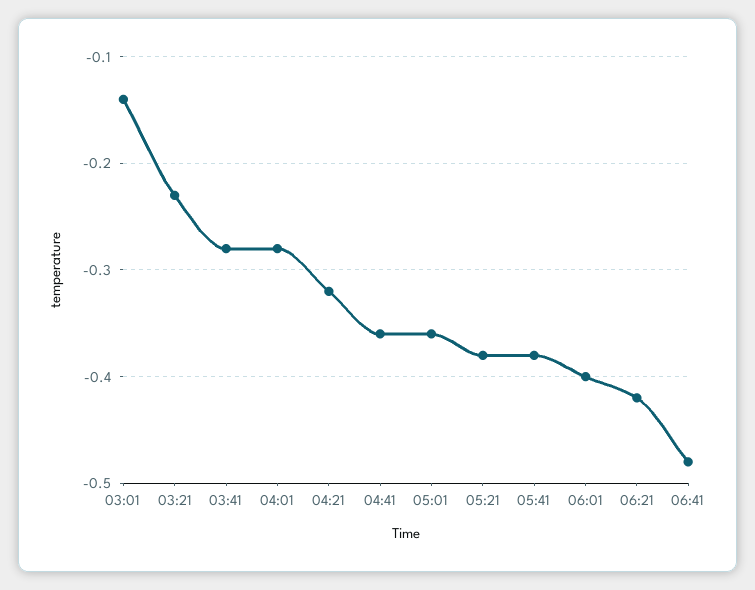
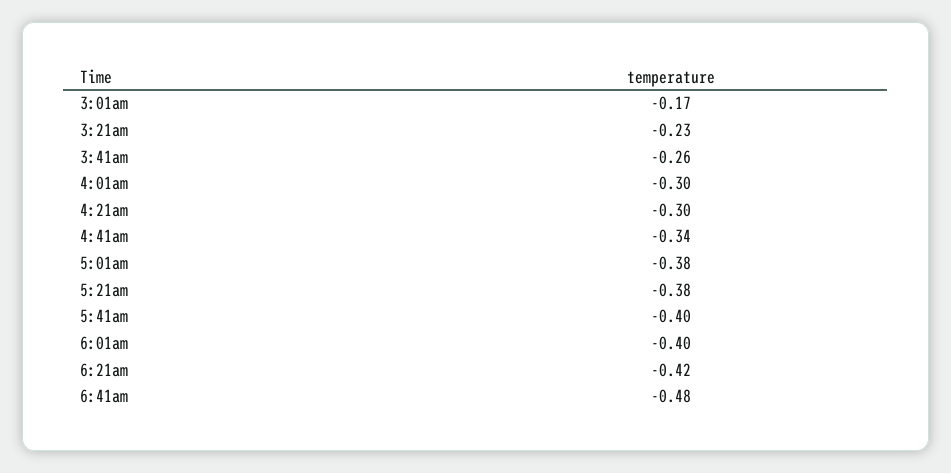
  {
-   "03:01": -0.14,
+   "03:01": -0.17,
    "03:21": -0.23,
-   "03:41": -0.28,
+   "03:41": -0.26,
-   "04:01": -0.28,
+   "04:01": -0.3,
-   "04:21": -0.32,
+   "04:21": -0.3,
-   "04:41": -0.36,
+   "04:41": -0.34,
-   "05:01": -0.36,
+   "05:01": -0.38,
    "05:21": -0.38,
-   "05:41": -0.38,
+   "05:41": -0.4,
    "06:01": -0.4,
    "06:21": -0.42,
    "06:41": -0.48
  }

